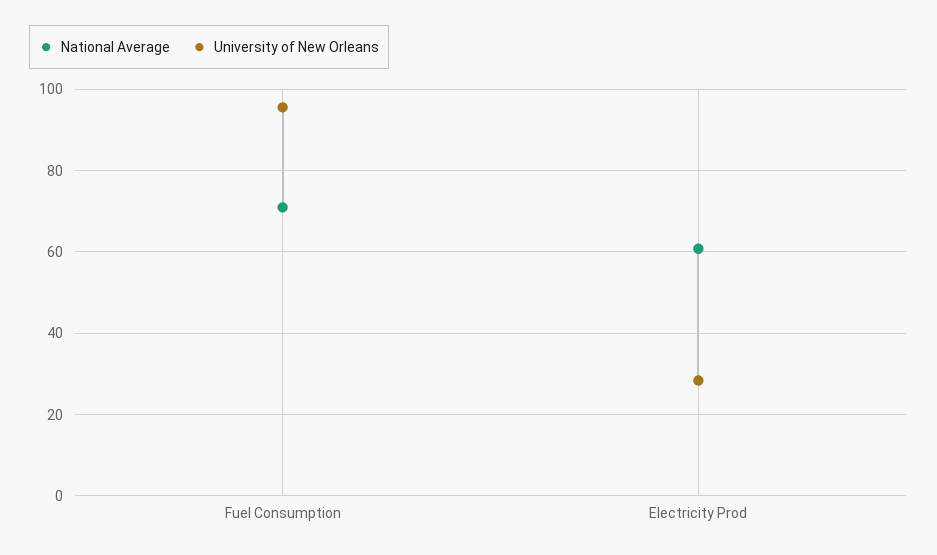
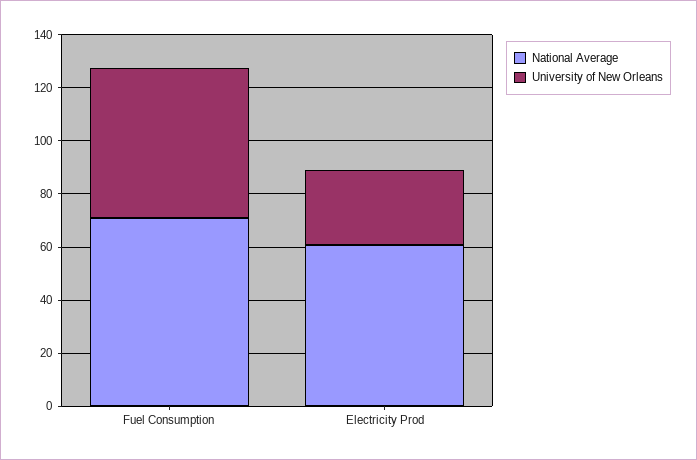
  {
    "National Average": {
      "Fuel Consumption": 70,
      "Electricity Prod": 60
    },
    "University of New Orleans": {
-     "Fuel Consumption": 96,
+     "Fuel Consumption": 55,
      "Electricity Prod": 28
    }
  }

